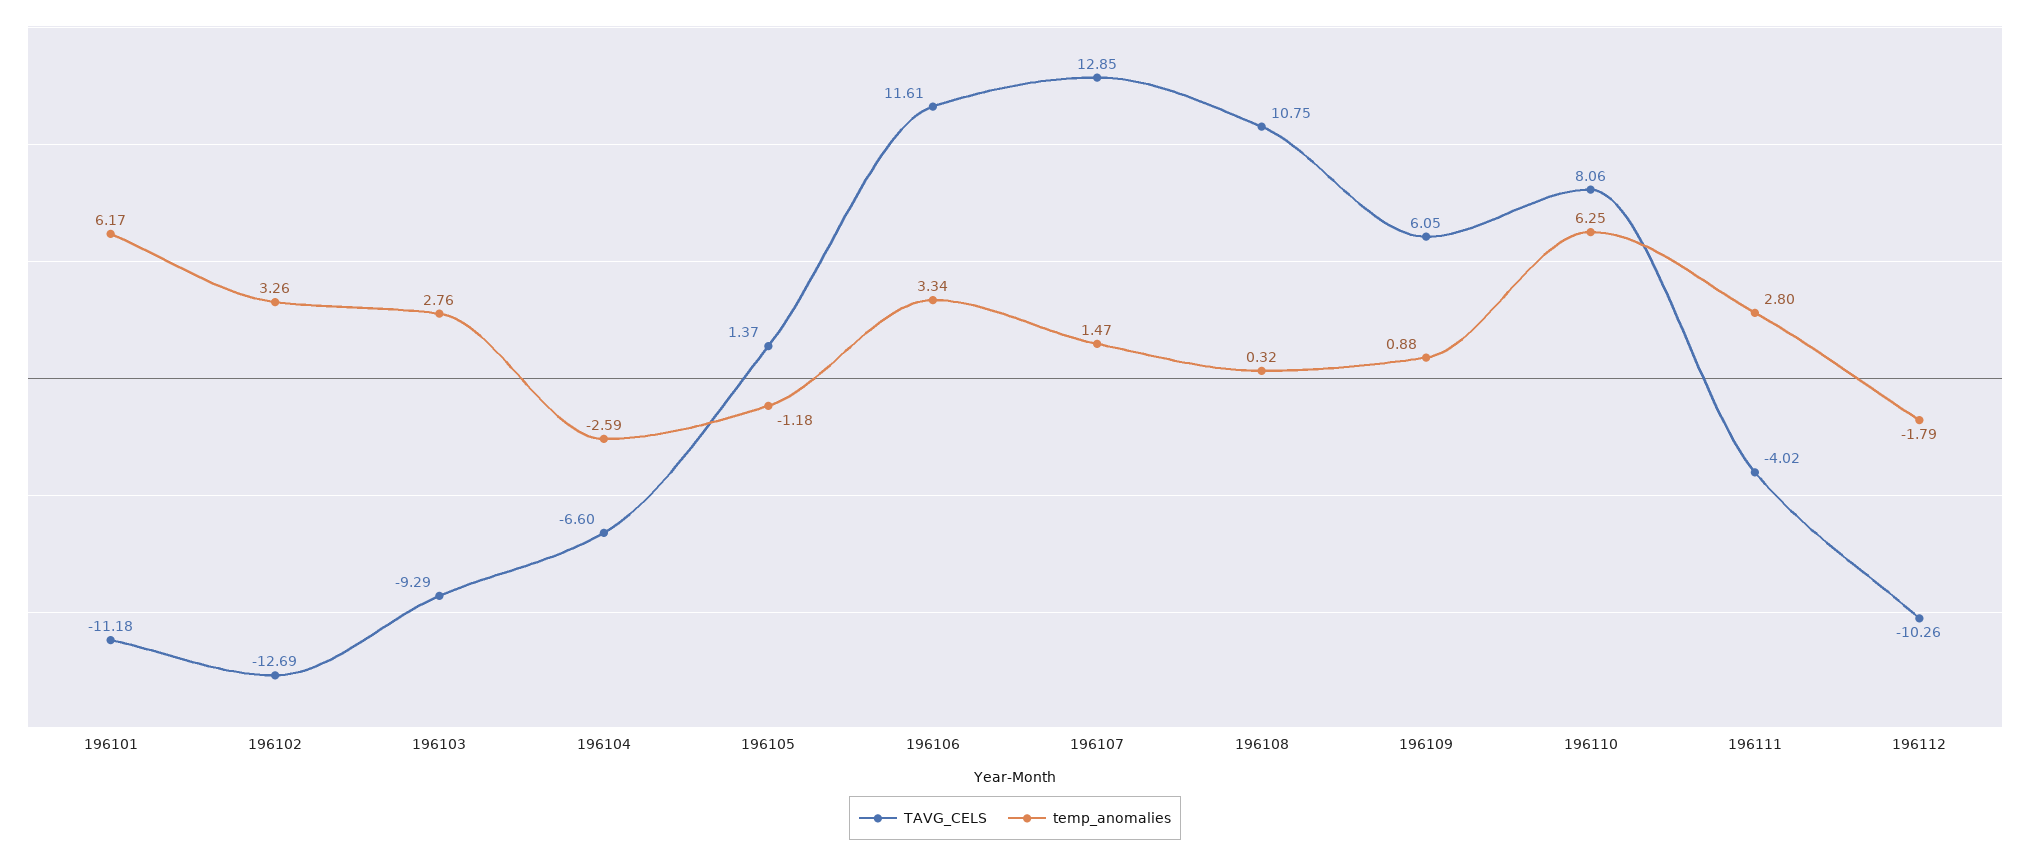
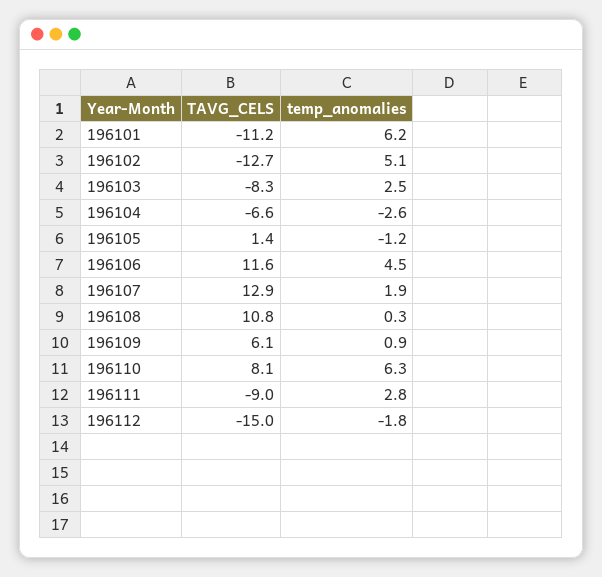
  {
    "TAVG_CELS": {
      "196101": -11.18,
      "196102": -12.69,
-     "196103": -9.29,
+     "196103": -8.3,
      "196104": -6.6,
      "196105": 1.37,
      "196106": 11.61,
      "196107": 12.85,
      "196108": 10.75,
      "196109": 6.05,
      "196110": 8.06,
-     "196111": -4.02,
+     "196111": -9,
-     "196112": -10.26
+     "196112": -15
    },
    "temp_anomalies": {
      "196101": 6.17,
-     "196102": 3.26,
+     "196102": 5.1,
-     "196103": 2.76,
+     "196103": 2.5,
      "196104": -2.59,
      "196105": -1.18,
-     "196106": 3.34,
+     "196106": 4.5,
-     "196107": 1.47,
+     "196107": 1.9,
      "196108": 0.32,
      "196109": 0.88,
      "196110": 6.25,
      "196111": 2.8,
      "196112": -1.79
    }
  }

